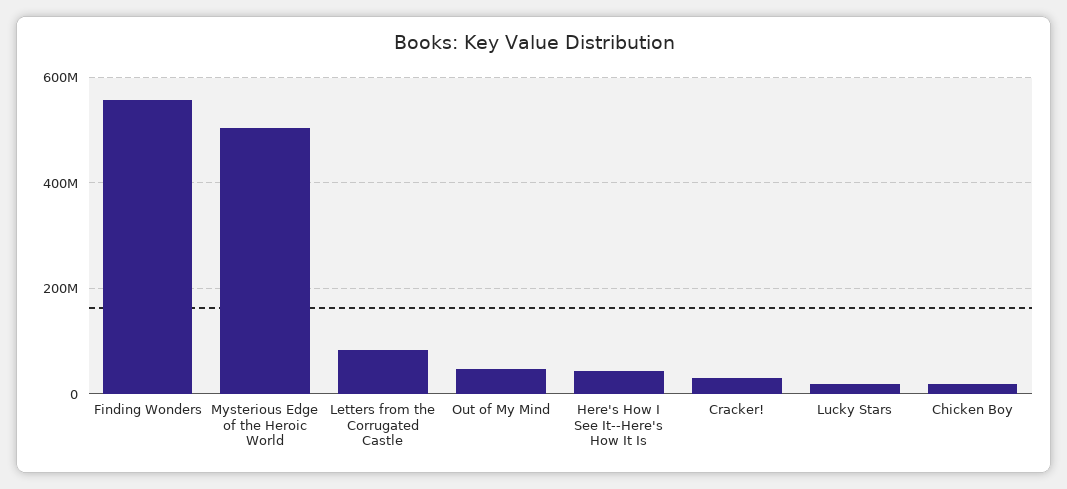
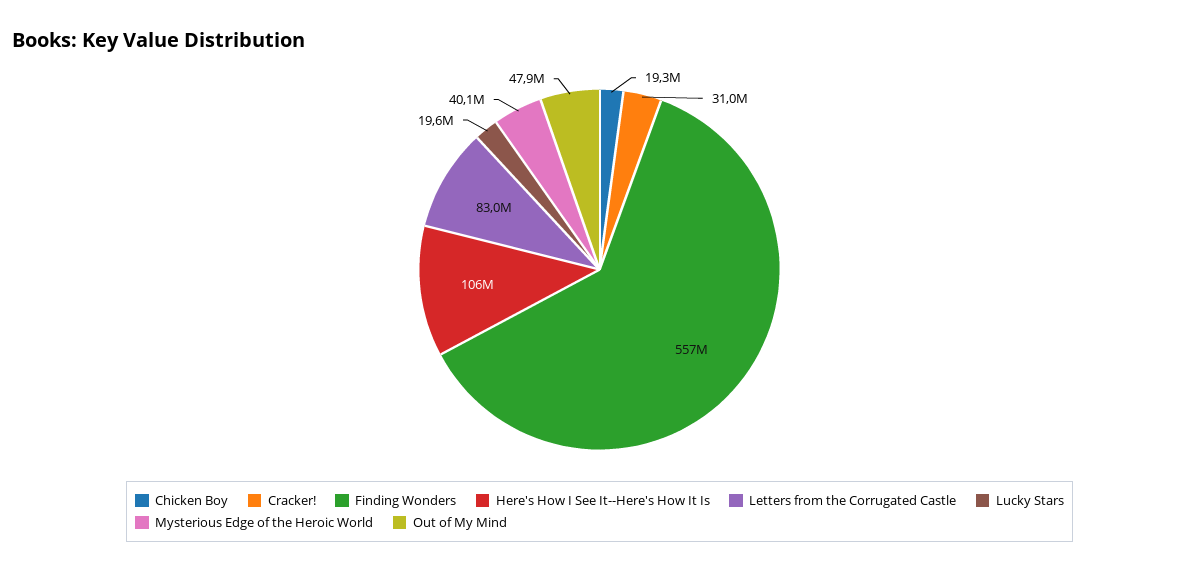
  {
    "Finding Wonders": 557000000,
-   "Mysterious Edge of the Heroic World": 500000000,
+   "Mysterious Edge of the Heroic World": 40100000,
    "Letters from the Corrugated Castle": 83000000,
    "Out of My Mind": 47900000,
-   "Here's How I See It--Here's How It Is": 40000000,
+   "Here's How I See It--Here's How It Is": 106000000,
    "Cracker!": 31000000,
    "Lucky Stars": 19600000,
    "Chicken Boy": 19300000
  }

